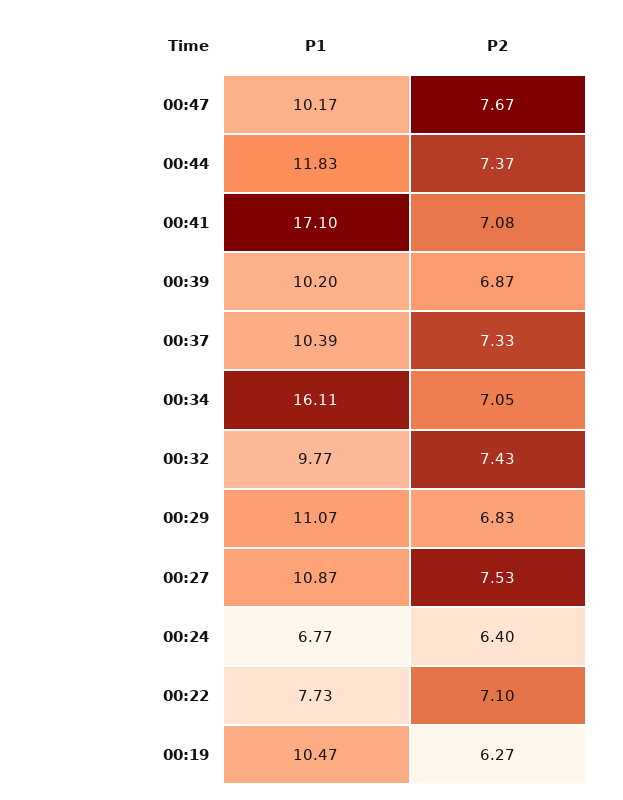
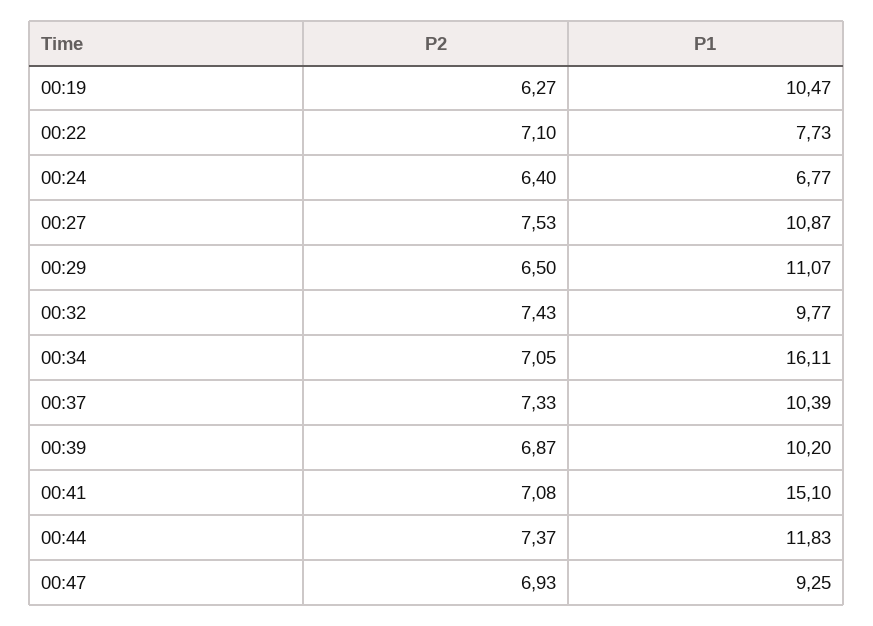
  {
    "P1": {
-     "00:47": 10.17,
+     "00:47": 9.25,
      "00:44": 11.83,
-     "00:41": 17.1,
+     "00:41": 15.1,
      "00:39": 10.2,
      "00:37": 10.39,
      "00:34": 16.11,
      "00:32": 9.77,
      "00:29": 11.07,
      "00:27": 10.87,
      "00:24": 6.77,
      "00:22": 7.73,
      "00:19": 10.47
    },
    "P2": {
-     "00:47": 7.67,
+     "00:47": 6.93,
      "00:44": 7.37,
      "00:41": 7.08,
      "00:39": 6.87,
      "00:37": 7.33,
      "00:34": 7.05,
      "00:32": 7.43,
-     "00:29": 6.83,
+     "00:29": 6.5,
      "00:27": 7.53,
      "00:24": 6.4,
      "00:22": 7.1,
      "00:19": 6.27
    }
  }

